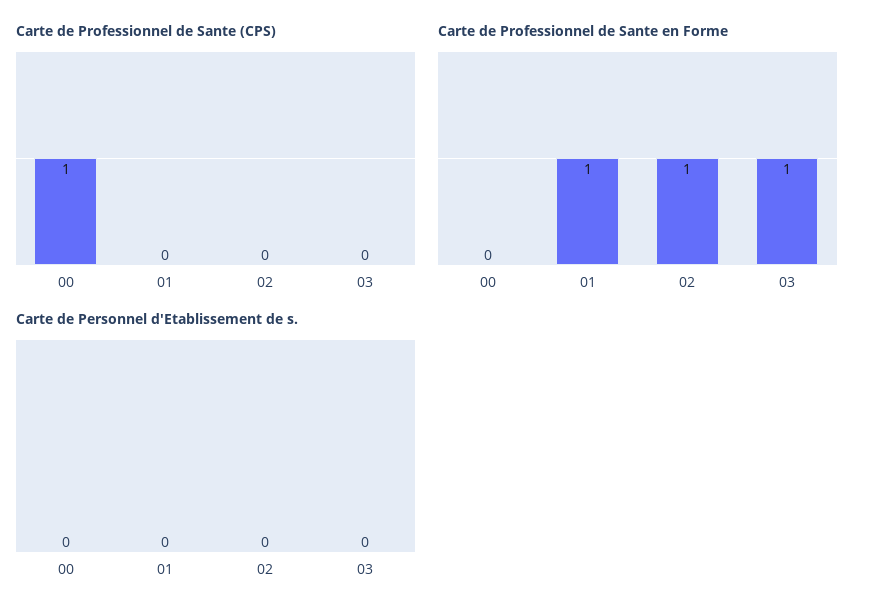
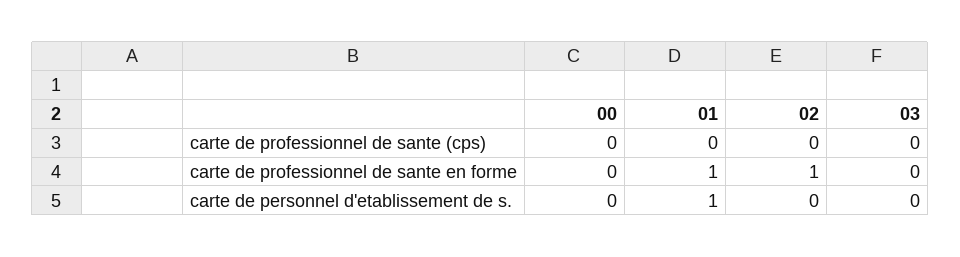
  {
    "Carte de Professionnel de Sante (CPS)": {
-     "00": 1,
+     "00": 0,
      "01": 0,
      "02": 0,
      "03": 0
    },
    "Carte de Professionnel de Sante en Forme": {
      "00": 0,
      "01": 1,
      "02": 1,
-     "03": 1
+     "03": 0
    },
    "Carte de Personnel d'Etablissement de s.": {
      "00": 0,
-     "01": 0,
+     "01": 1,
      "02": 0,
      "03": 0
    }
  }

